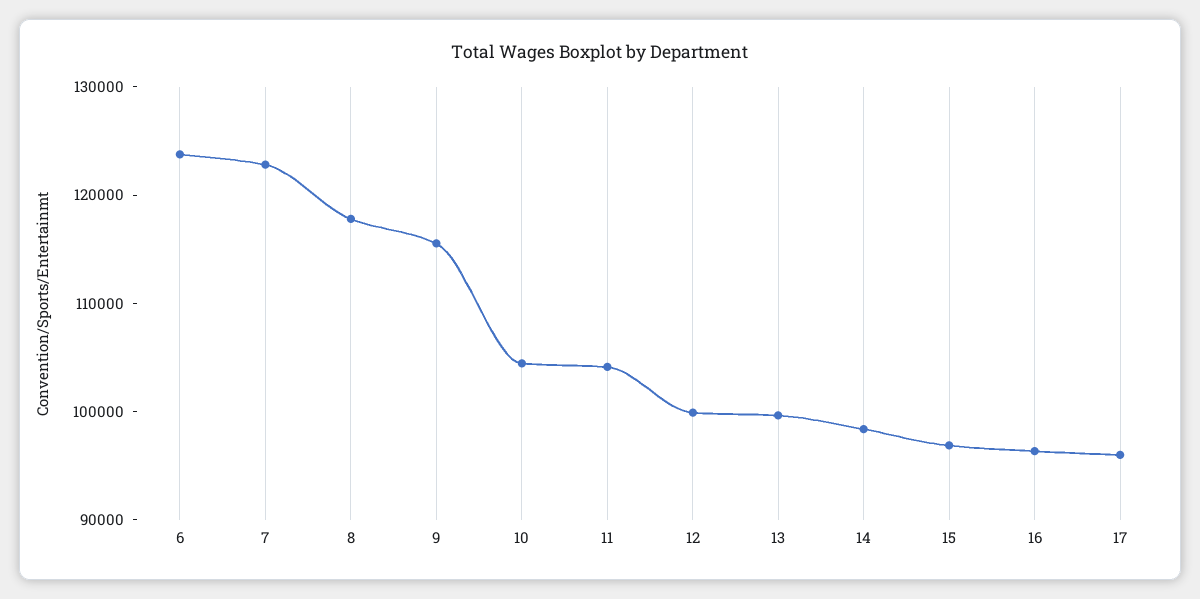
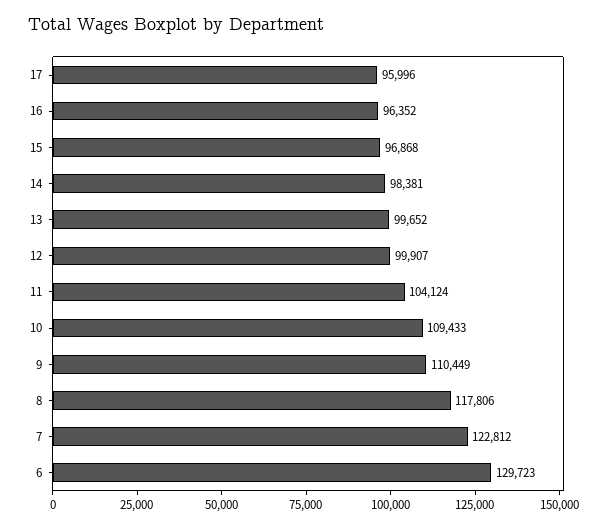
  {
-   "6": 124000,
+   "6": 129723,
    "7": 122812,
    "8": 117806,
-   "9": 116000,
+   "9": 110449,
-   "10": 104000,
+   "10": 109433,
    "11": 104124,
    "12": 99907,
    "13": 99652,
    "14": 98381,
    "15": 96868,
    "16": 96352,
    "17": 95996
  }

